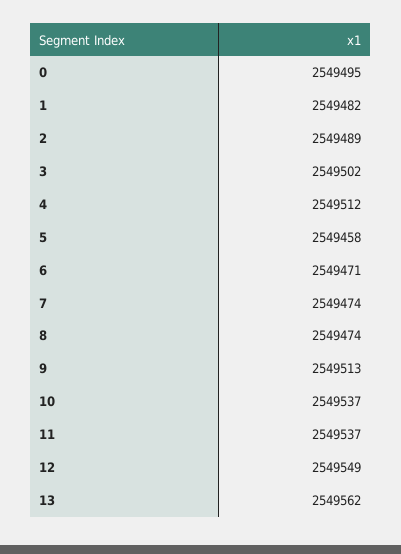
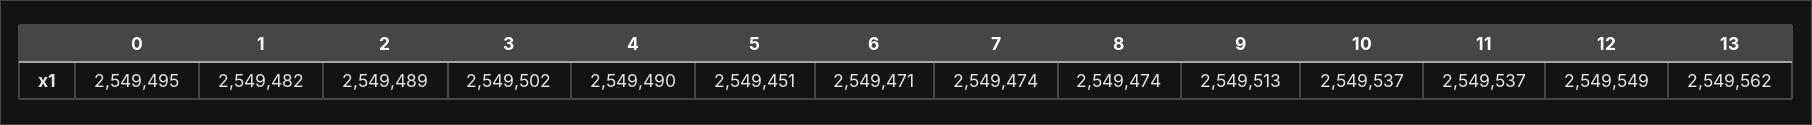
  {
    "0": 2549495,
    "1": 2549482,
    "2": 2549489,
    "3": 2549502,
-   "4": 2549512,
+   "4": 2549490,
-   "5": 2549458,
+   "5": 2549451,
    "6": 2549471,
    "7": 2549474,
    "8": 2549474,
    "9": 2549513,
    "10": 2549537,
    "11": 2549537,
    "12": 2549549,
    "13": 2549562
  }

